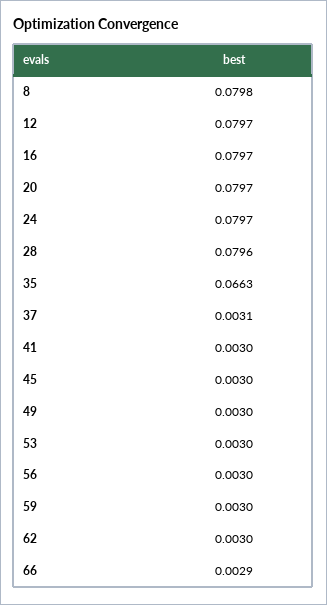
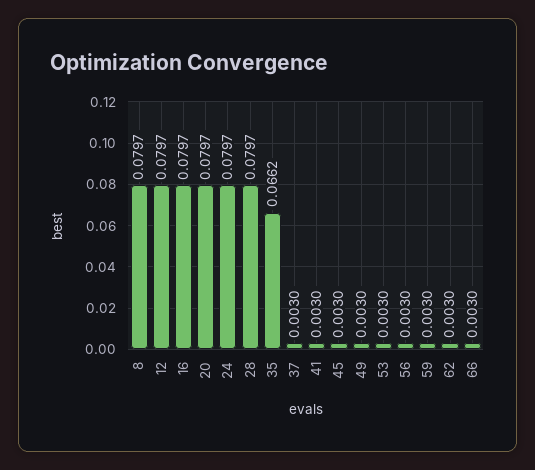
  {
-   "8": 0.0798,
+   "8": 0.0797,
    "12": 0.0797,
    "16": 0.0797,
    "20": 0.0797,
    "24": 0.0797,
-   "28": 0.0796,
+   "28": 0.0797,
-   "35": 0.0663,
+   "35": 0.0662,
-   "37": 0.0031,
+   "37": 0.003,
    "41": 0.003,
    "45": 0.003,
    "49": 0.003,
    "53": 0.003,
    "56": 0.003,
    "59": 0.003,
    "62": 0.003,
-   "66": 0.0029
+   "66": 0.003
  }

